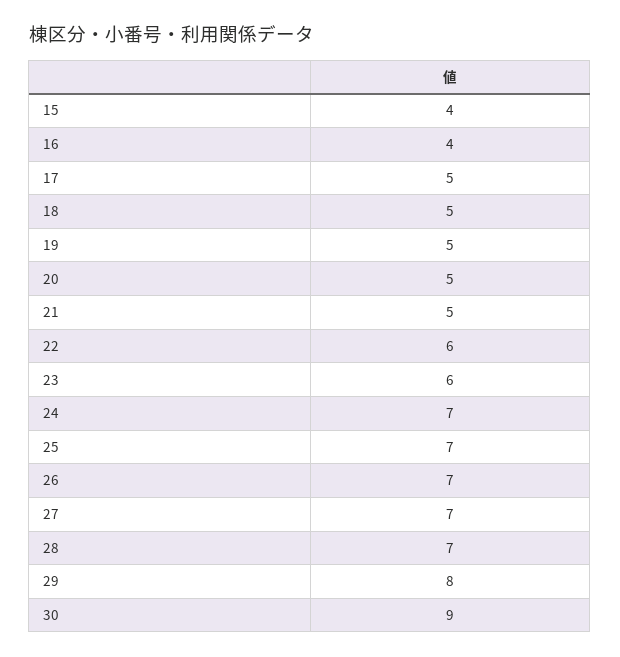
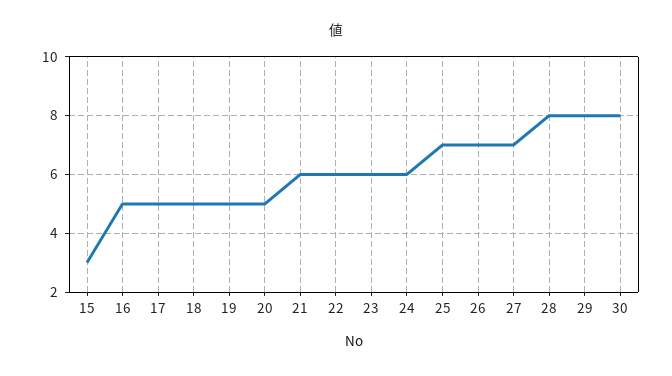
  {
-   "15": 4,
+   "15": 3,
-   "16": 4,
+   "16": 5,
    "17": 5,
    "18": 5,
    "19": 5,
    "20": 5,
-   "21": 5,
+   "21": 6,
    "22": 6,
    "23": 6,
-   "24": 7,
+   "24": 6,
    "25": 7,
    "26": 7,
    "27": 7,
-   "28": 7,
+   "28": 8,
    "29": 8,
-   "30": 9
+   "30": 8
  }

